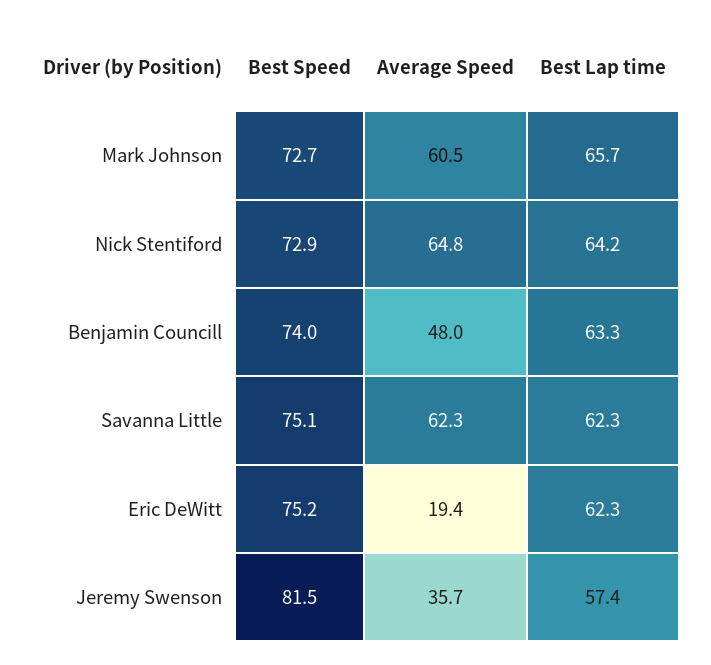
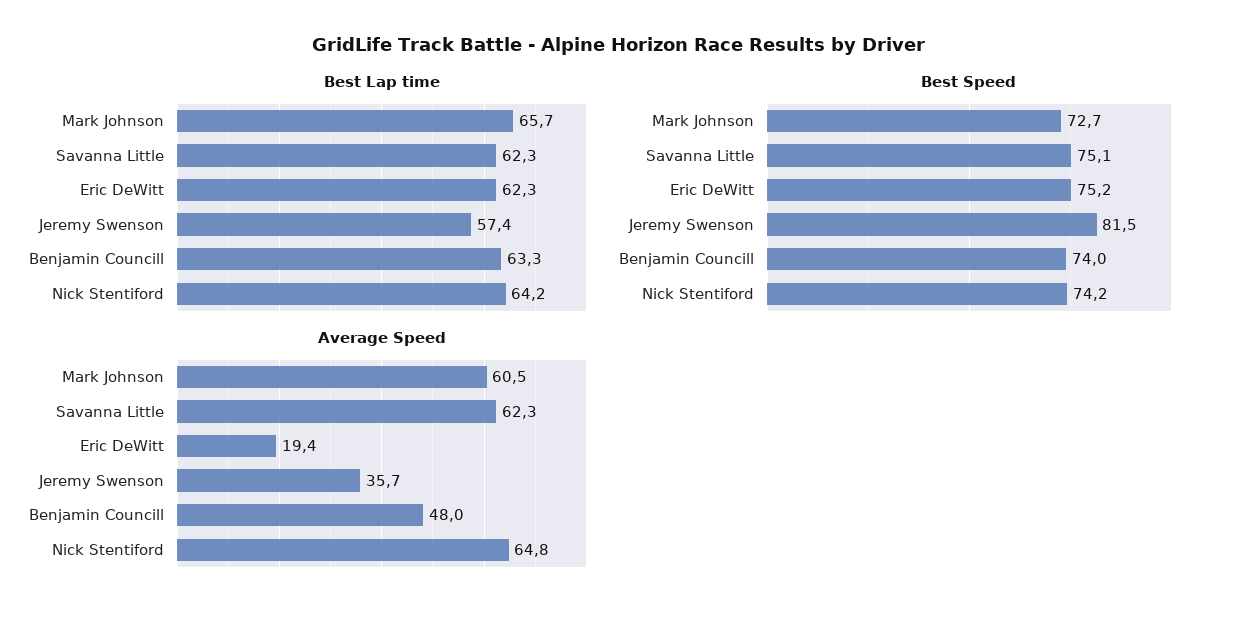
  {
    "Best Speed": {
      "Mark Johnson": 72.7,
-     "Nick Stentiford": 72.9,
+     "Nick Stentiford": 74.2,
      "Benjamin Councill": 74,
      "Savanna Little": 75.1,
      "Eric DeWitt": 75.2,
      "Jeremy Swenson": 81.5
    },
    "Average Speed": {
      "Mark Johnson": 60.5,
      "Nick Stentiford": 64.8,
      "Benjamin Councill": 48,
      "Savanna Little": 62.3,
      "Eric DeWitt": 19.4,
      "Jeremy Swenson": 35.7
    },
    "Best Lap time": {
      "Mark Johnson": 65.7,
      "Nick Stentiford": 64.2,
      "Benjamin Councill": 63.3,
      "Savanna Little": 62.3,
      "Eric DeWitt": 62.3,
      "Jeremy Swenson": 57.4
    }
  }

